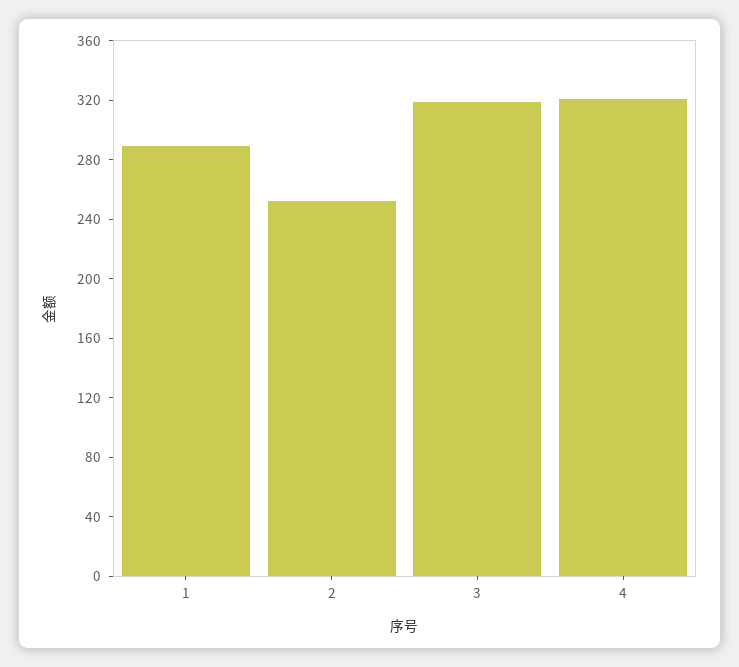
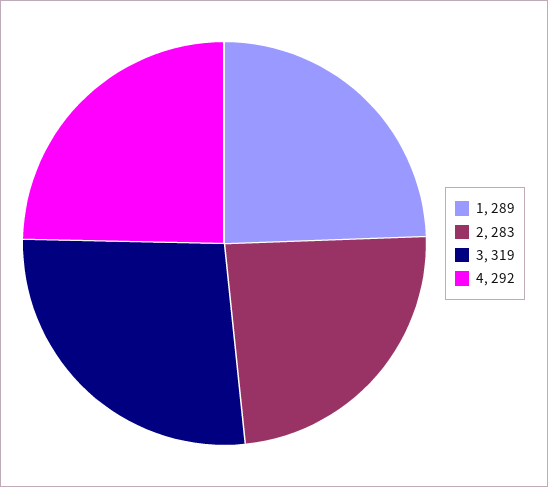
  {
    "1": 289,
-   "2": 250,
+   "2": 283,
    "3": 319,
-   "4": 320
+   "4": 292
  }

